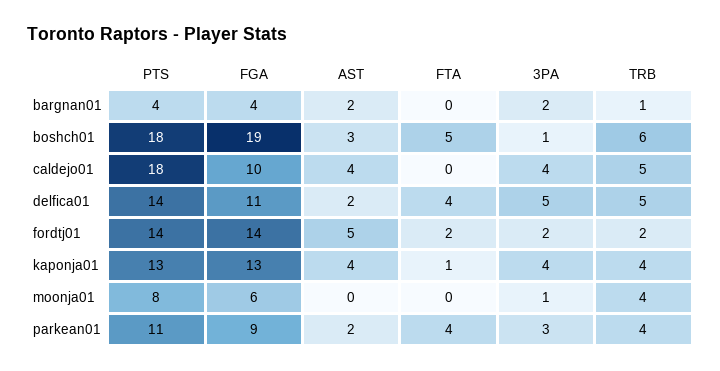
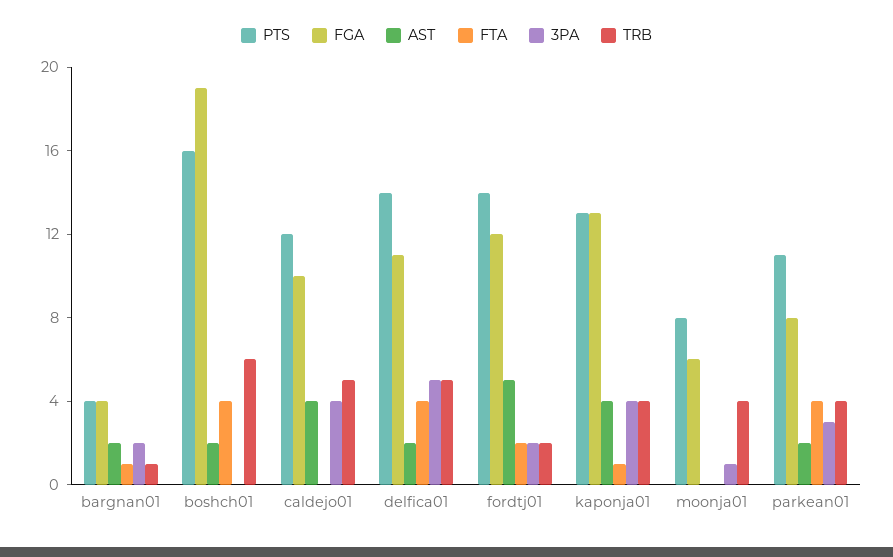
  {
    "PTS": {
      "bargnan01": 4,
-     "boshch01": 18,
+     "boshch01": 16,
-     "caldejo01": 18,
+     "caldejo01": 12,
      "delfica01": 14,
      "fordtj01": 14,
      "kaponja01": 13,
      "moonja01": 8,
      "parkean01": 11
    },
    "FGA": {
      "bargnan01": 4,
      "boshch01": 19,
      "caldejo01": 10,
      "delfica01": 11,
-     "fordtj01": 14,
+     "fordtj01": 12,
      "kaponja01": 13,
      "moonja01": 6,
-     "parkean01": 9
+     "parkean01": 8
    },
    "AST": {
      "bargnan01": 2,
-     "boshch01": 3,
+     "boshch01": 2,
      "caldejo01": 4,
      "delfica01": 2,
      "fordtj01": 5,
      "kaponja01": 4,
      "moonja01": 0,
      "parkean01": 2
    },
    "FTA": {
-     "bargnan01": 0,
+     "bargnan01": 1,
-     "boshch01": 5,
+     "boshch01": 4,
      "caldejo01": 0,
      "delfica01": 4,
      "fordtj01": 2,
      "kaponja01": 1,
      "moonja01": 0,
      "parkean01": 4
    },
    "3PA": {
      "bargnan01": 2,
-     "boshch01": 1,
+     "boshch01": 0,
      "caldejo01": 4,
      "delfica01": 5,
      "fordtj01": 2,
      "kaponja01": 4,
      "moonja01": 1,
      "parkean01": 3
    },
    "TRB": {
      "bargnan01": 1,
      "boshch01": 6,
      "caldejo01": 5,
      "delfica01": 5,
      "fordtj01": 2,
      "kaponja01": 4,
      "moonja01": 4,
      "parkean01": 4
    }
  }

